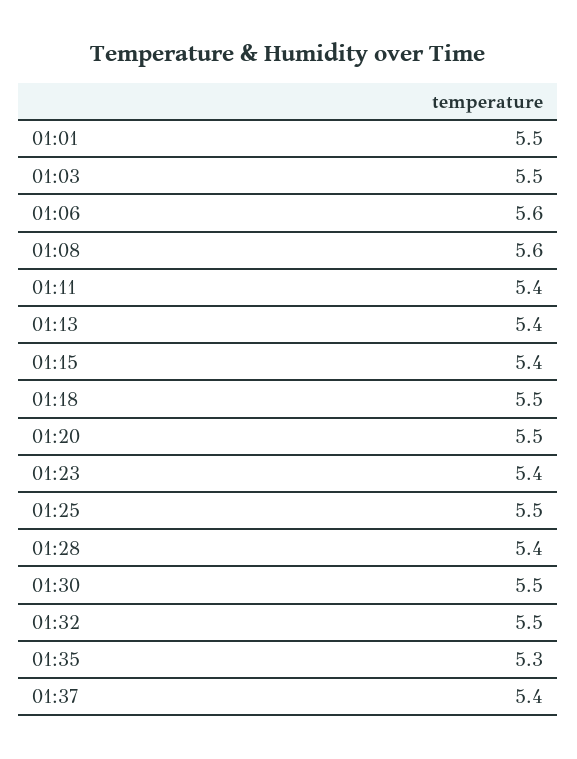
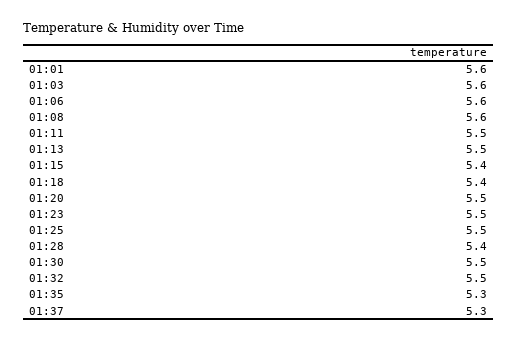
  {
-   "01:01": 5.5,
+   "01:01": 5.6,
-   "01:03": 5.5,
+   "01:03": 5.6,
    "01:06": 5.6,
    "01:08": 5.6,
-   "01:11": 5.4,
+   "01:11": 5.5,
-   "01:13": 5.4,
+   "01:13": 5.5,
    "01:15": 5.4,
-   "01:18": 5.5,
+   "01:18": 5.4,
    "01:20": 5.5,
-   "01:23": 5.4,
+   "01:23": 5.5,
    "01:25": 5.5,
    "01:28": 5.4,
    "01:30": 5.5,
    "01:32": 5.5,
    "01:35": 5.3,
-   "01:37": 5.4
+   "01:37": 5.3
  }

